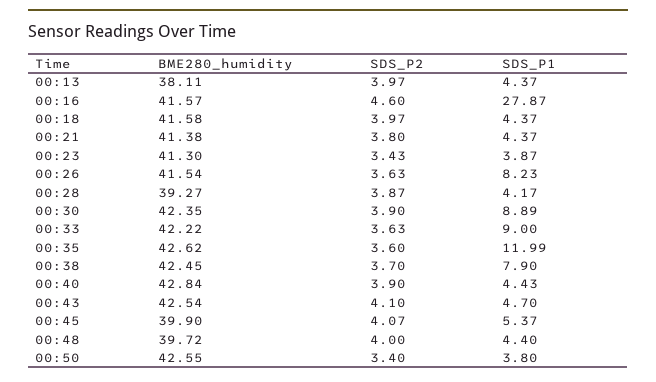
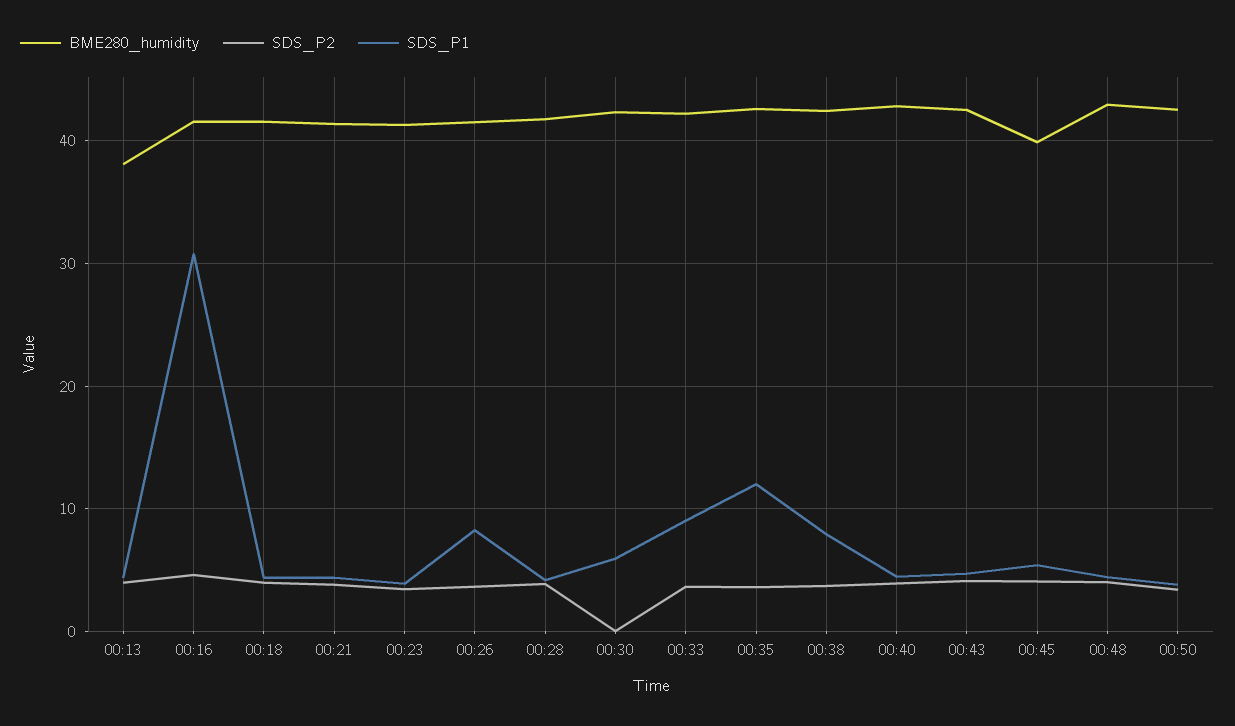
  {
    "BME280_humidity": {
      "00:13": 38.11,
      "00:16": 41.57,
      "00:18": 41.58,
      "00:21": 41.38,
      "00:23": 41.3,
      "00:26": 41.54,
-     "00:28": 39.27,
+     "00:28": 42,
      "00:30": 42.35,
      "00:33": 42.22,
      "00:35": 42.62,
      "00:38": 42.45,
      "00:40": 42.84,
      "00:43": 42.54,
      "00:45": 39.9,
-     "00:48": 39.72,
+     "00:48": 43,
      "00:50": 42.55
    },
    "SDS_P2": {
      "00:13": 3.97,
      "00:16": 4.6,
      "00:18": 3.97,
      "00:21": 3.8,
      "00:23": 3.43,
      "00:26": 3.63,
      "00:28": 3.87,
-     "00:30": 3.9,
+     "00:30": 0,
      "00:33": 3.63,
      "00:35": 3.6,
      "00:38": 3.7,
      "00:40": 3.9,
      "00:43": 4.1,
      "00:45": 4.07,
      "00:48": 4,
      "00:50": 3.4
    },
    "SDS_P1": {
      "00:13": 4.37,
-     "00:16": 27.87,
+     "00:16": 31,
      "00:18": 4.37,
      "00:21": 4.37,
      "00:23": 3.87,
      "00:26": 8.23,
      "00:28": 4.17,
-     "00:30": 8.89,
+     "00:30": 6,
      "00:33": 9,
      "00:35": 11.99,
      "00:38": 7.9,
      "00:40": 4.43,
      "00:43": 4.7,
      "00:45": 5.37,
      "00:48": 4.4,
      "00:50": 3.8
    }
  }

